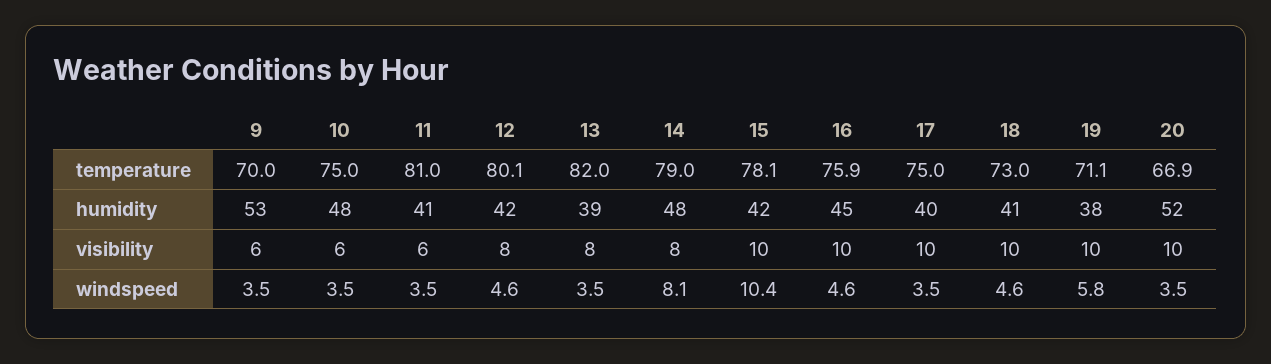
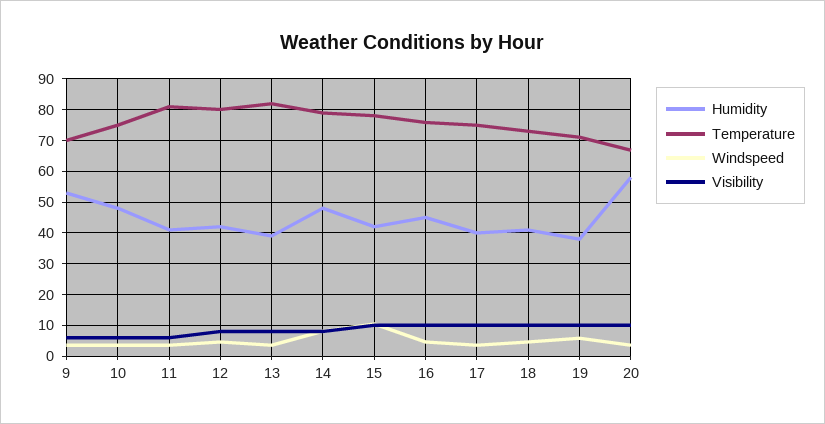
  {
    "temperature": {
      "9": 70,
      "10": 75,
      "11": 81,
      "12": 80.1,
      "13": 82,
      "14": 79,
      "15": 78.1,
      "16": 75.9,
      "17": 75,
      "18": 73,
      "19": 71.1,
      "20": 66.9
    },
    "humidity": {
      "9": 53,
      "10": 48,
      "11": 41,
      "12": 42,
      "13": 39,
      "14": 48,
      "15": 42,
      "16": 45,
      "17": 40,
      "18": 41,
      "19": 38,
-     "20": 52
+     "20": 58
    },
    "visibility": {
      "9": 6,
      "10": 6,
      "11": 6,
      "12": 8,
      "13": 8,
      "14": 8,
      "15": 10,
      "16": 10,
      "17": 10,
      "18": 10,
      "19": 10,
      "20": 10
    },
    "windspeed": {
      "9": 3.5,
      "10": 3.5,
      "11": 3.5,
      "12": 4.6,
      "13": 3.5,
      "14": 8.1,
      "15": 10.4,
      "16": 4.6,
      "17": 3.5,
      "18": 4.6,
      "19": 5.8,
      "20": 3.5
    }
  }

